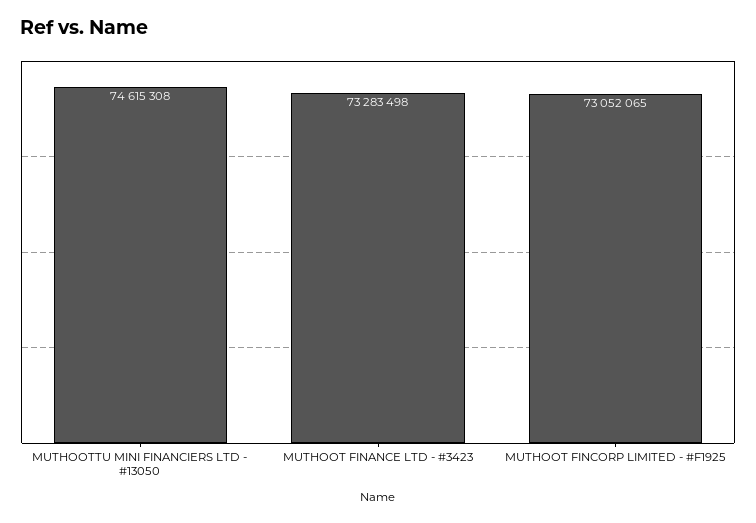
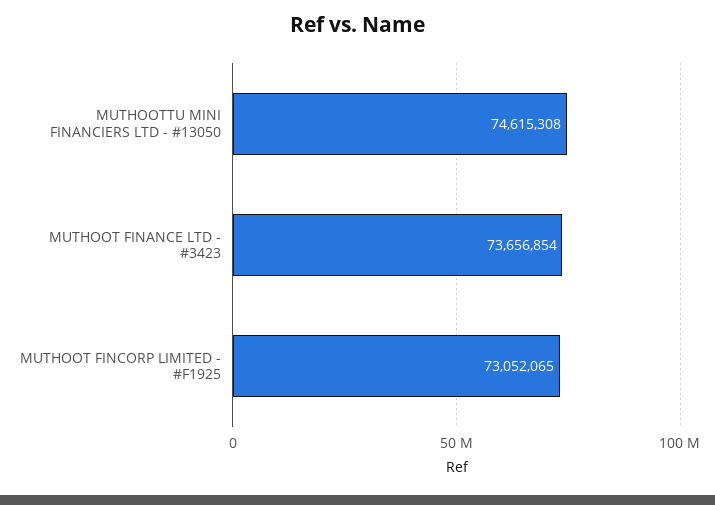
  {
    "MUTHOOTTU MINI FINANCIERS LTD - #13050": 74615308,
-   "MUTHOOT FINANCE LTD - #3423": 73283498,
+   "MUTHOOT FINANCE LTD - #3423": 73656854,
    "MUTHOOT FINCORP LIMITED - #F1925": 73052065
  }

